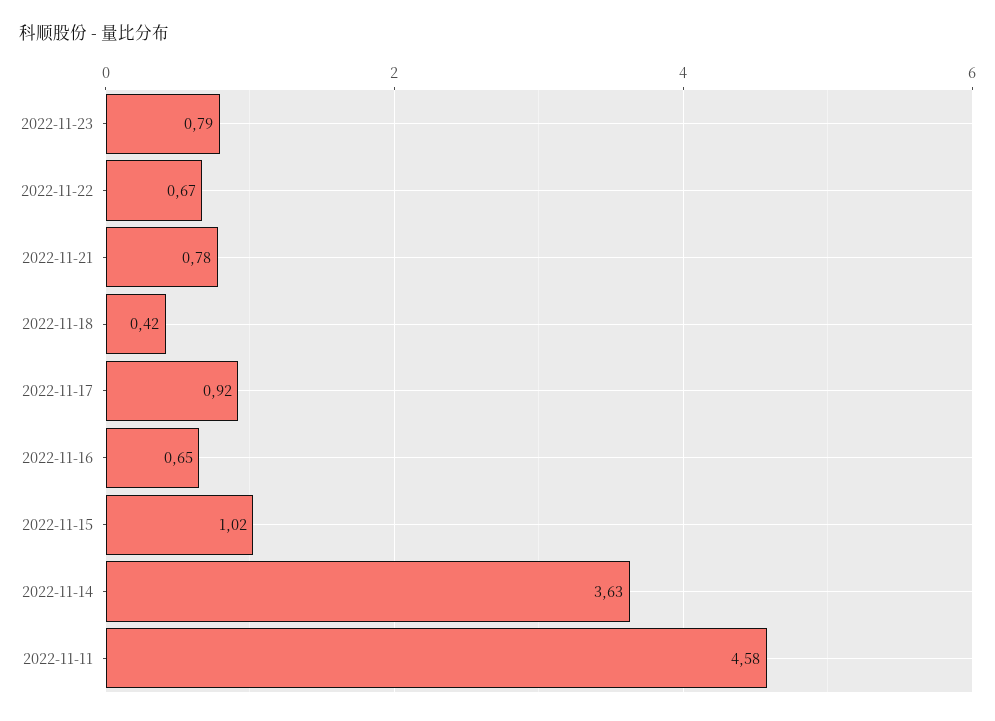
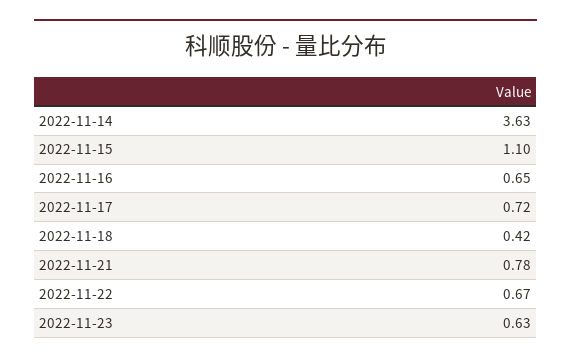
  {
-   "2022-11-23": 0.79,
+   "2022-11-23": 0.63,
    "2022-11-22": 0.67,
    "2022-11-21": 0.78,
    "2022-11-18": 0.42,
-   "2022-11-17": 0.92,
+   "2022-11-17": 0.72,
    "2022-11-16": 0.65,
-   "2022-11-15": 1.02,
+   "2022-11-15": 1.1,
-   "2022-11-14": 3.63,
+   "2022-11-14": 3.63
-   "2022-11-11": 4.58
  }

